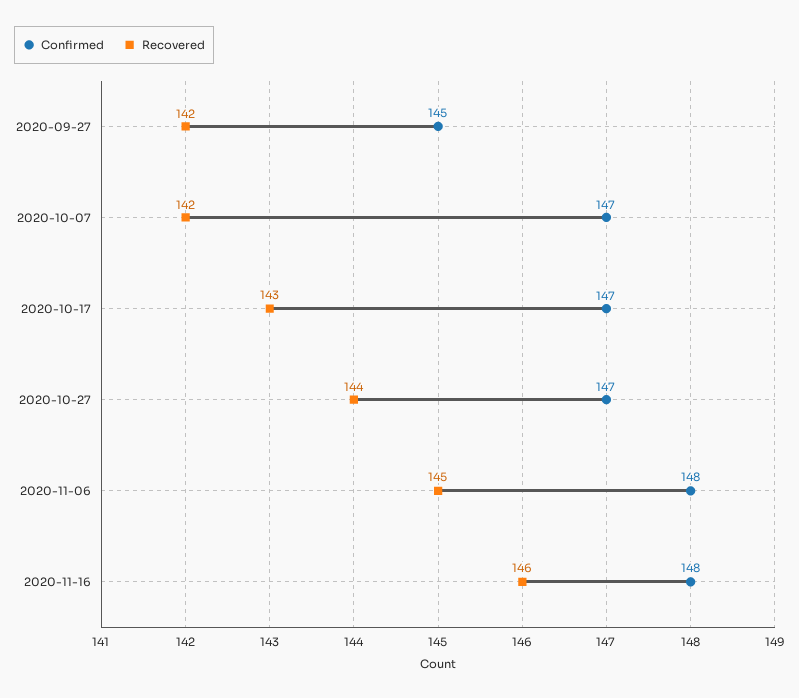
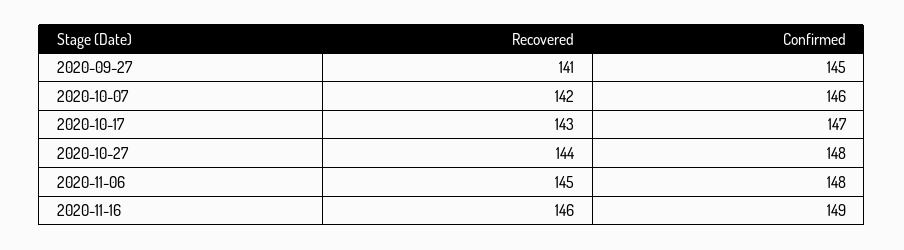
  {
    "Confirmed": {
      "2020-09-27": 145,
-     "2020-10-07": 147,
+     "2020-10-07": 146,
      "2020-10-17": 147,
-     "2020-10-27": 147,
+     "2020-10-27": 148,
      "2020-11-06": 148,
-     "2020-11-16": 148
+     "2020-11-16": 149
    },
    "Recovered": {
-     "2020-09-27": 142,
+     "2020-09-27": 141,
      "2020-10-07": 142,
      "2020-10-17": 143,
      "2020-10-27": 144,
      "2020-11-06": 145,
      "2020-11-16": 146
    }
  }

